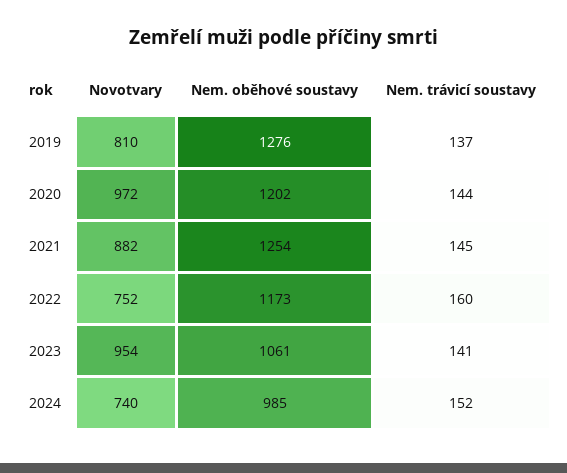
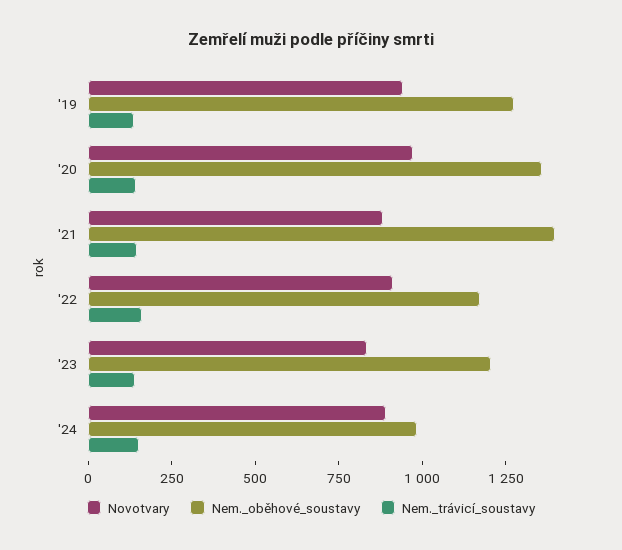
  {
    "Novotvary": {
-     "2019": 810,
+     "2019": 950,
      "2020": 972,
      "2021": 882,
-     "2022": 752,
+     "2022": 900,
-     "2023": 954,
+     "2023": 850,
-     "2024": 740
+     "2024": 900
    },
    "Nem. oběhové soustavy": {
      "2019": 1276,
-     "2020": 1202,
+     "2020": 1350,
-     "2021": 1254,
+     "2021": 1400,
      "2022": 1173,
-     "2023": 1061,
+     "2023": 1200,
      "2024": 985
    },
    "Nem. trávicí soustavy": {
      "2019": 137,
      "2020": 144,
      "2021": 145,
      "2022": 160,
      "2023": 141,
      "2024": 152
    }
  }

